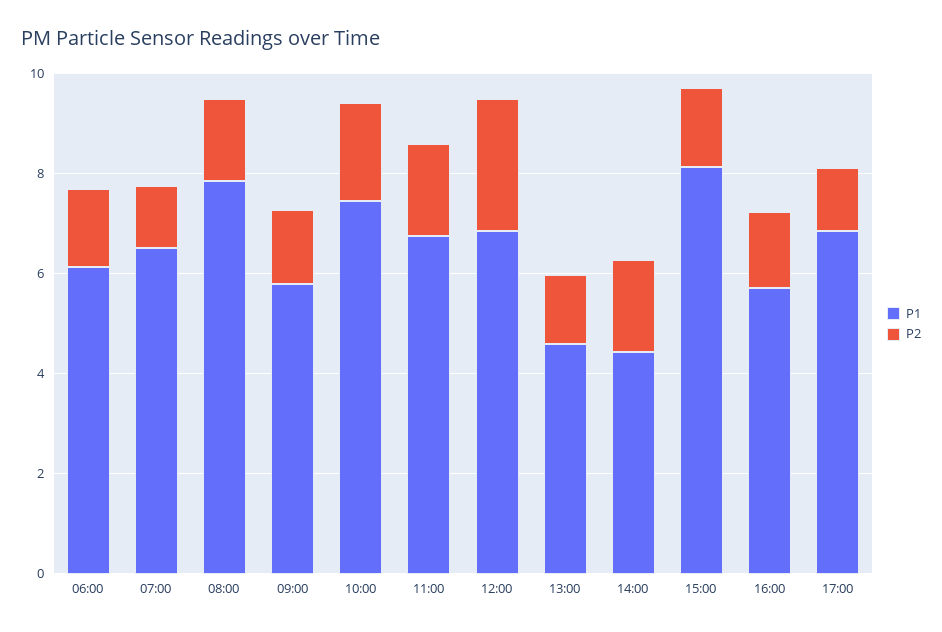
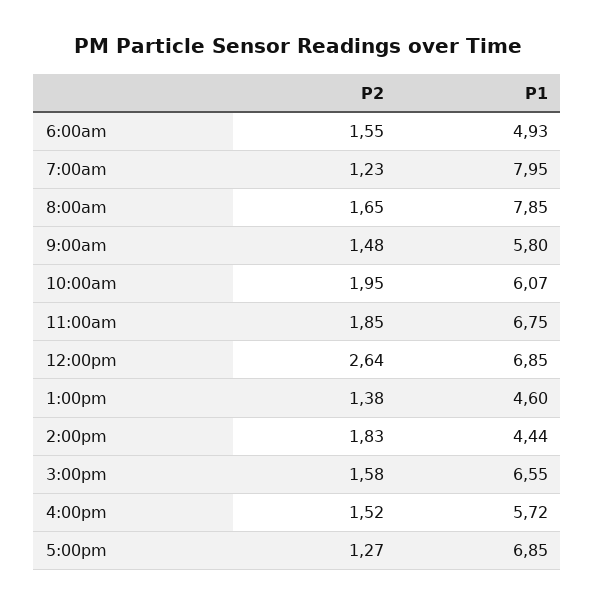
  {
    "P1": {
-     "06:00": 6,
+     "06:00": 4.93,
-     "07:00": 6.5,
+     "07:00": 7.95,
      "08:00": 7.85,
      "09:00": 5.8,
-     "10:00": 7.5,
+     "10:00": 6.07,
      "11:00": 6.75,
      "12:00": 6.85,
      "13:00": 4.6,
      "14:00": 4.44,
-     "15:00": 8,
+     "15:00": 6.55,
      "16:00": 5.72,
      "17:00": 6.85
    },
    "P2": {
      "06:00": 1.55,
      "07:00": 1.23,
      "08:00": 1.65,
      "09:00": 1.48,
      "10:00": 1.95,
      "11:00": 1.85,
      "12:00": 2.64,
      "13:00": 1.38,
      "14:00": 1.83,
      "15:00": 1.58,
      "16:00": 1.52,
      "17:00": 1.27
    }
  }

